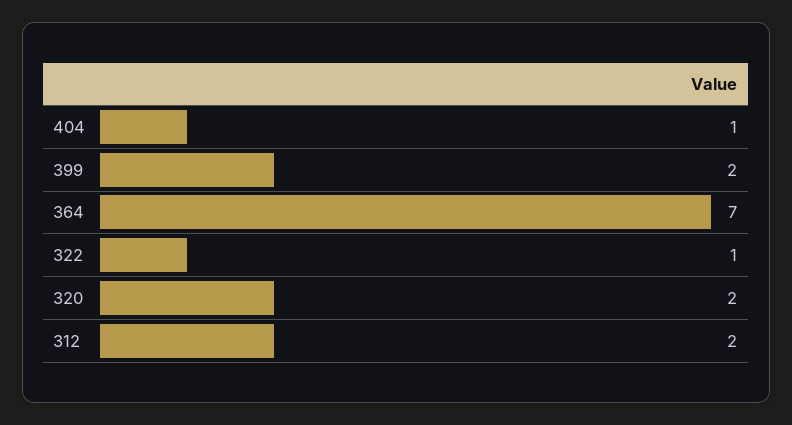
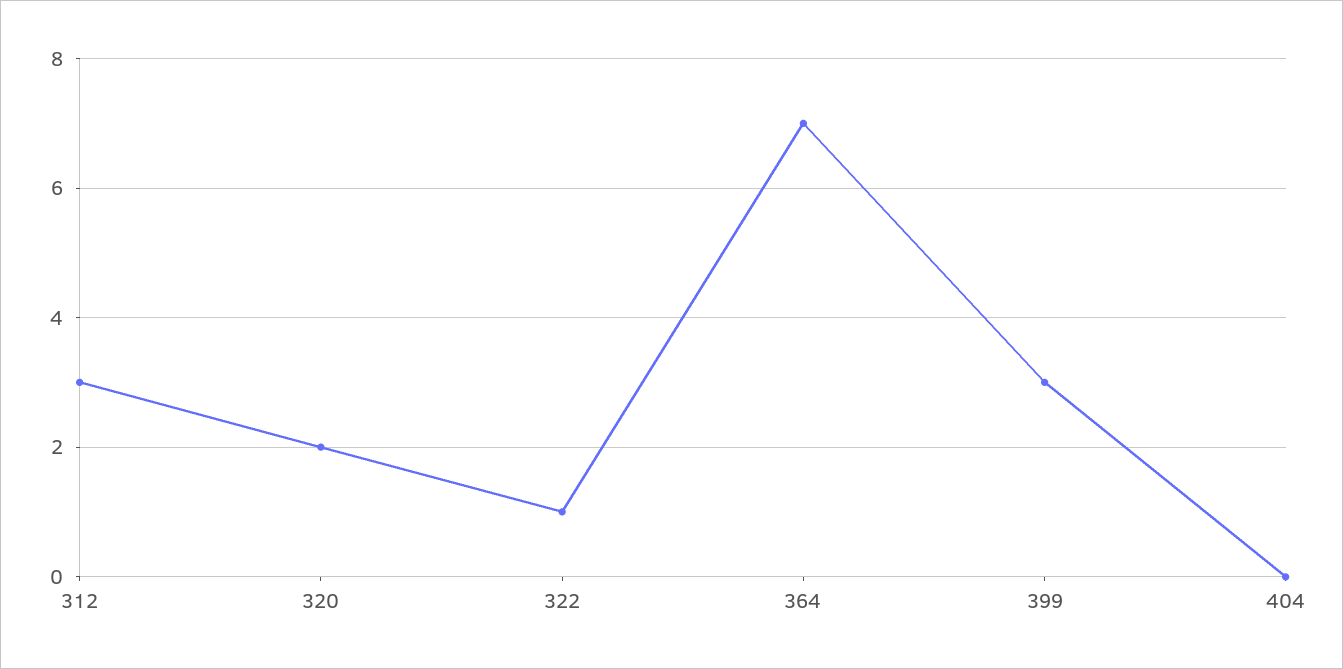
  {
-   "404": 1,
+   "404": 0,
-   "399": 2,
+   "399": 3,
    "364": 7,
    "322": 1,
    "320": 2,
-   "312": 2
+   "312": 3
  }

